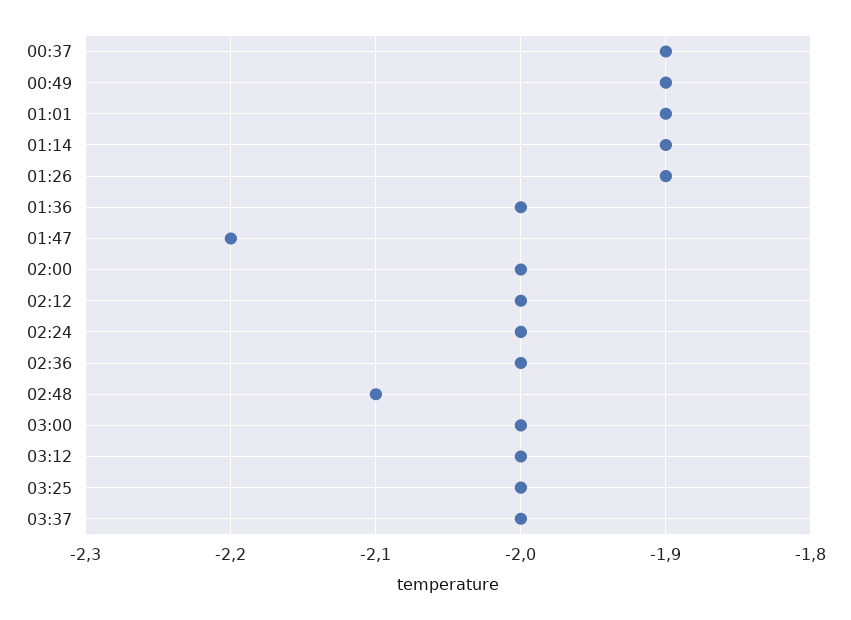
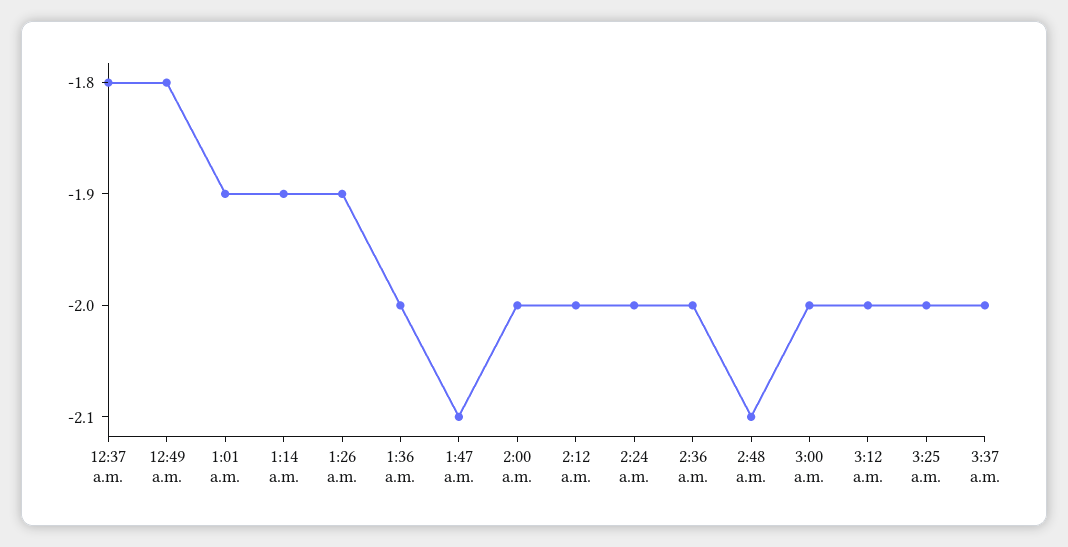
  {
-   "00:37": -1.9,
+   "00:37": -1.8,
-   "00:49": -1.9,
+   "00:49": -1.8,
    "01:01": -1.9,
    "01:14": -1.9,
    "01:26": -1.9,
    "01:36": -2,
-   "01:47": -2.2,
+   "01:47": -2.1,
    "02:00": -2,
    "02:12": -2,
    "02:24": -2,
    "02:36": -2,
    "02:48": -2.1,
    "03:00": -2,
    "03:12": -2,
    "03:25": -2,
    "03:37": -2
  }

